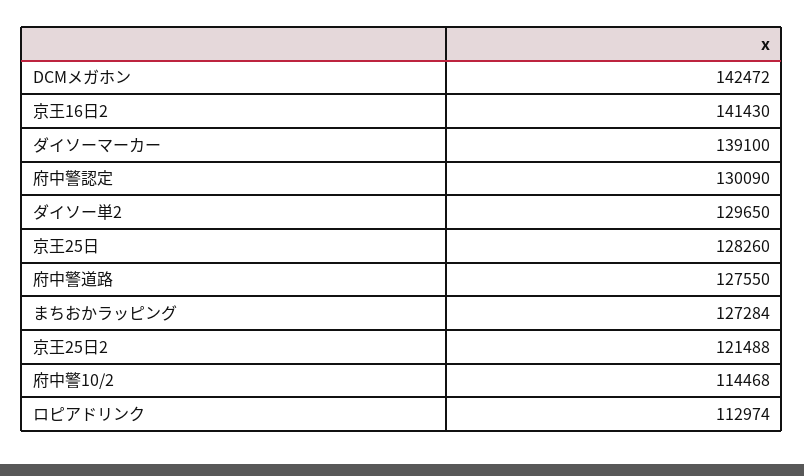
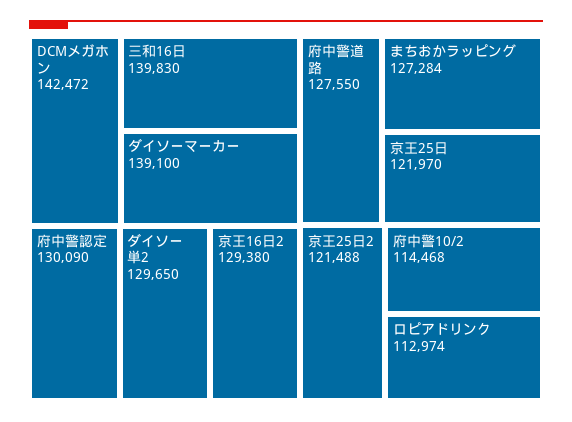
  {
    "DCMメガホン": 142472,
-   "京王16日2": 141430,
+   "京王16日2": 129380,
    "ダイソーマーカー": 139100,
    "府中警認定": 130090,
    "ダイソー単2": 129650,
-   "京王25日": 128260,
+   "京王25日": 121970,
    "府中警道路": 127550,
    "まちおかラッピング": 127284,
    "京王25日2": 121488,
    "府中警10/2": 114468,
-   "ロピアドリンク": 112974
+   "ロピアドリンク": 112974,
+   "三和16日": 139830
  }

